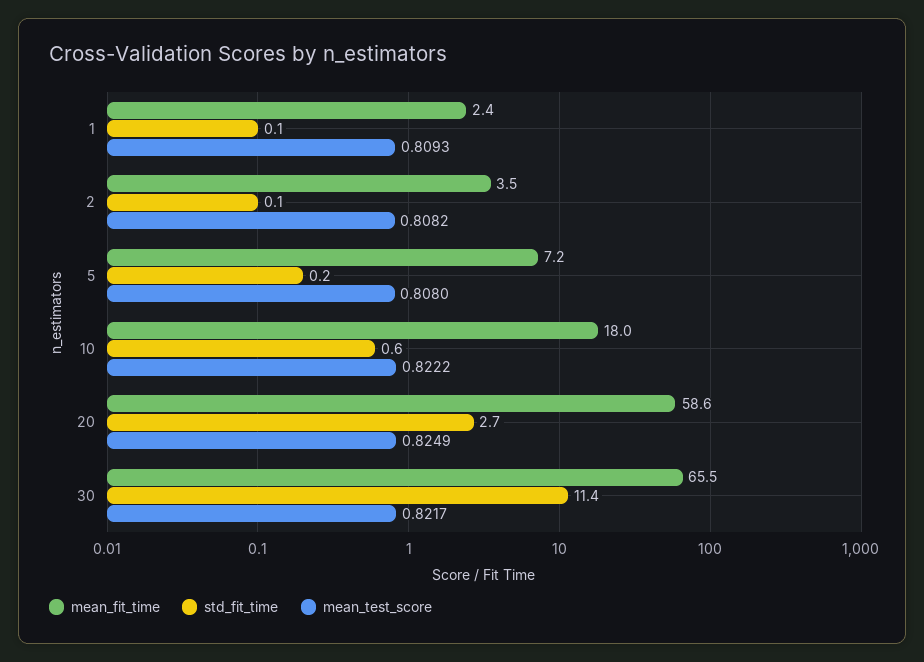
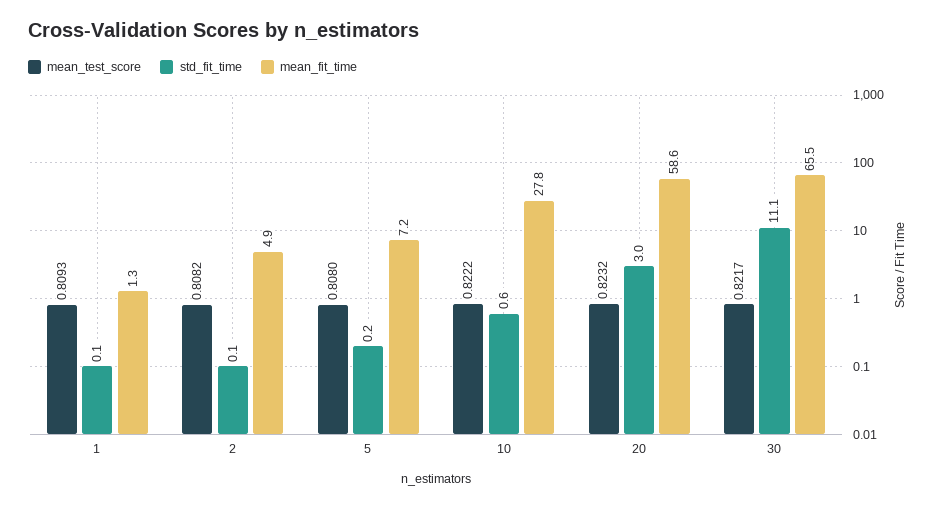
  {
    "mean_fit_time": {
-     "1": 2.4,
+     "1": 1.3,
-     "2": 3.5,
+     "2": 4.9,
      "5": 7.2,
-     "10": 18,
+     "10": 27.8,
      "20": 58.6,
      "30": 65.5
    },
    "std_fit_time": {
      "1": 0.1,
      "2": 0.1,
      "5": 0.2,
      "10": 0.6,
-     "20": 2.7,
+     "20": 3,
-     "30": 11.4
+     "30": 11.1
    },
    "mean_test_score": {
      "1": 0.8093,
      "2": 0.8082,
      "5": 0.808,
      "10": 0.8222,
-     "20": 0.8249,
+     "20": 0.8232,
      "30": 0.8217
    }
  }

